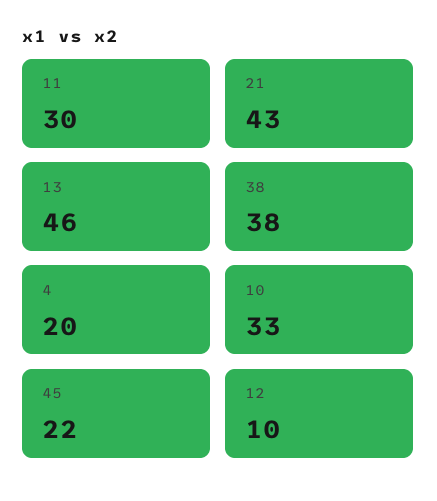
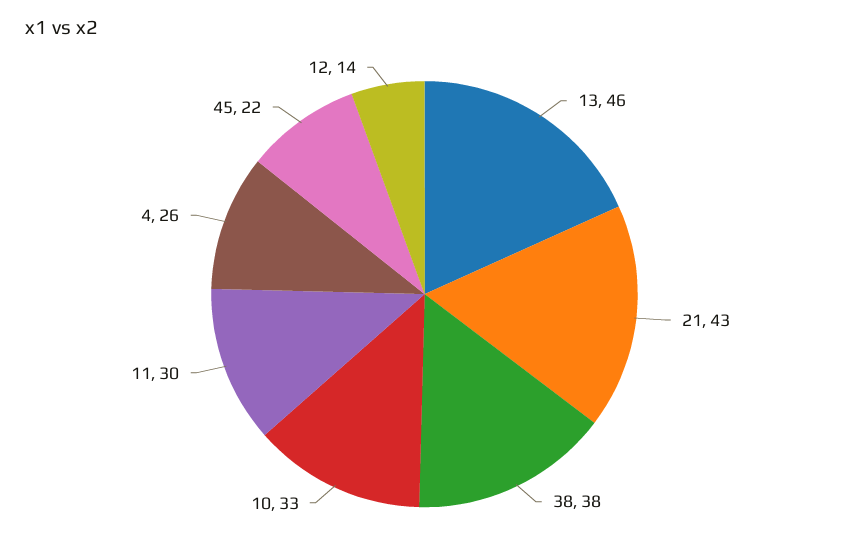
  {
    "11": 30,
    "21": 43,
    "13": 46,
    "38": 38,
-   "4": 20,
+   "4": 26,
    "10": 33,
    "45": 22,
-   "12": 10
+   "12": 14
  }

